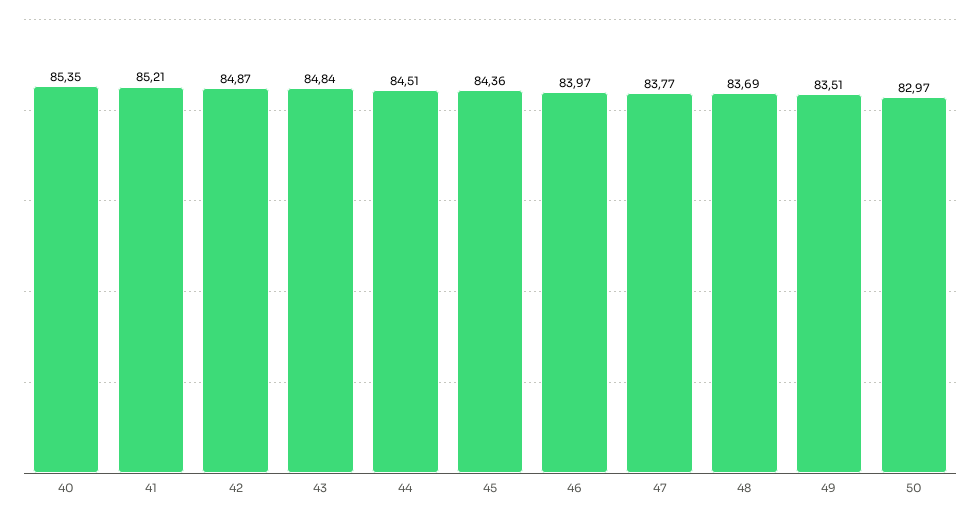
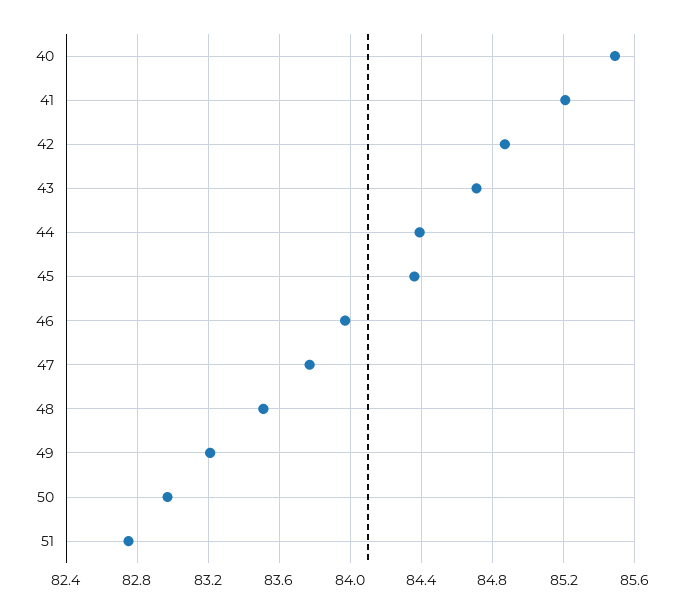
  {
-   "40": 85.35,
+   "40": 85.5,
    "41": 85.21,
    "42": 84.87,
-   "43": 84.84,
+   "43": 84.7,
-   "44": 84.51,
+   "44": 84.4,
    "45": 84.36,
    "46": 83.97,
    "47": 83.77,
-   "48": 83.69,
+   "48": 83.5,
-   "49": 83.51,
+   "49": 83.2,
-   "50": 82.97
+   "50": 82.97,
+   "51": 82.75
  }

